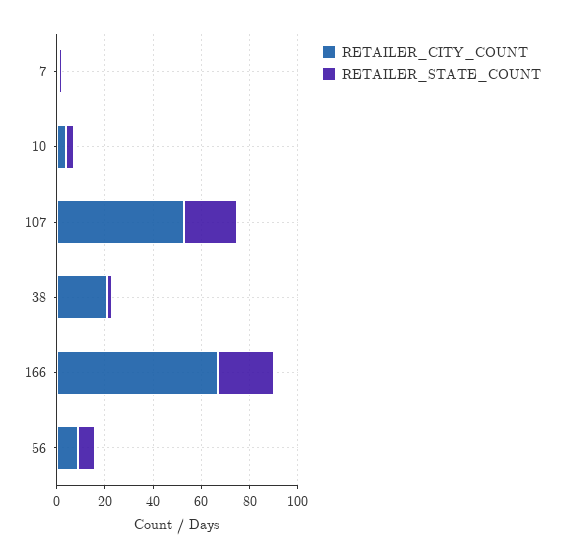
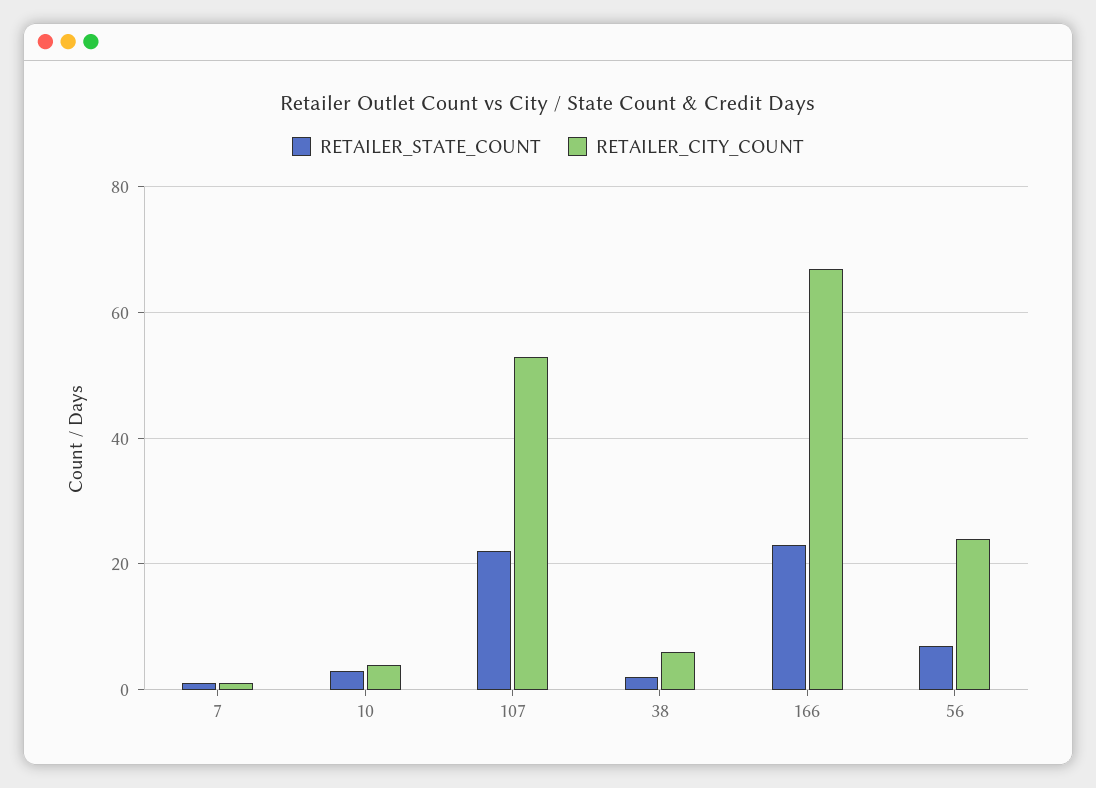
  {
    "RETAILER_CITY_COUNT": {
      "7": 0,
      "10": 5,
      "107": 55,
-     "38": 20,
+     "38": 5,
      "166": 65,
-     "56": 10
+     "56": 25
    },
    "RETAILER_STATE_COUNT": {
      "7": 0,
      "10": 5,
      "107": 20,
      "38": 0,
      "166": 25,
      "56": 5
    }
  }

